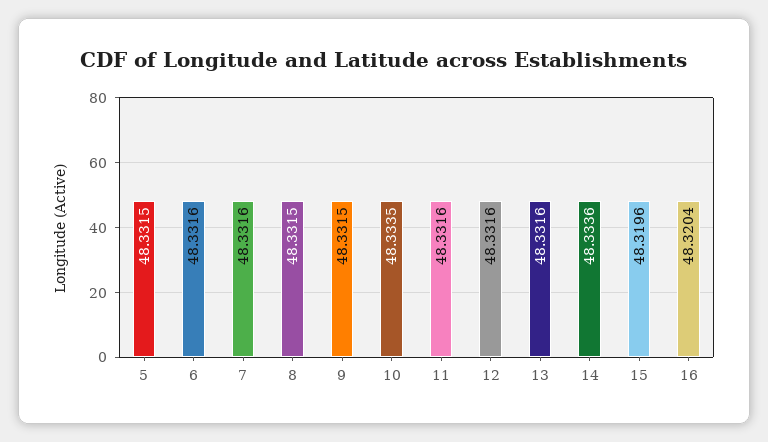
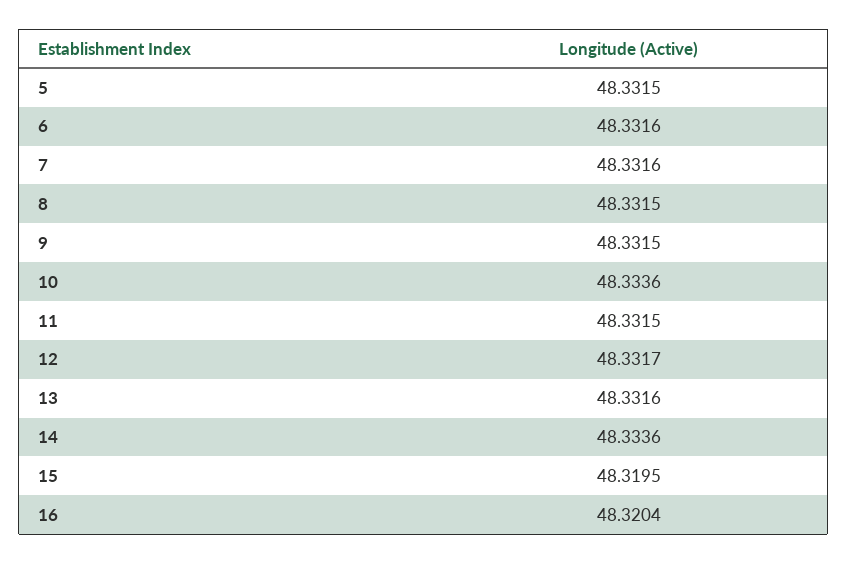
  {
    "5": 48.3315,
    "6": 48.3316,
    "7": 48.3316,
    "8": 48.3315,
    "9": 48.3315,
-   "10": 48.3335,
+   "10": 48.3336,
-   "11": 48.3316,
+   "11": 48.3315,
-   "12": 48.3316,
+   "12": 48.3317,
    "13": 48.3316,
    "14": 48.3336,
-   "15": 48.3196,
+   "15": 48.3195,
    "16": 48.3204
  }

